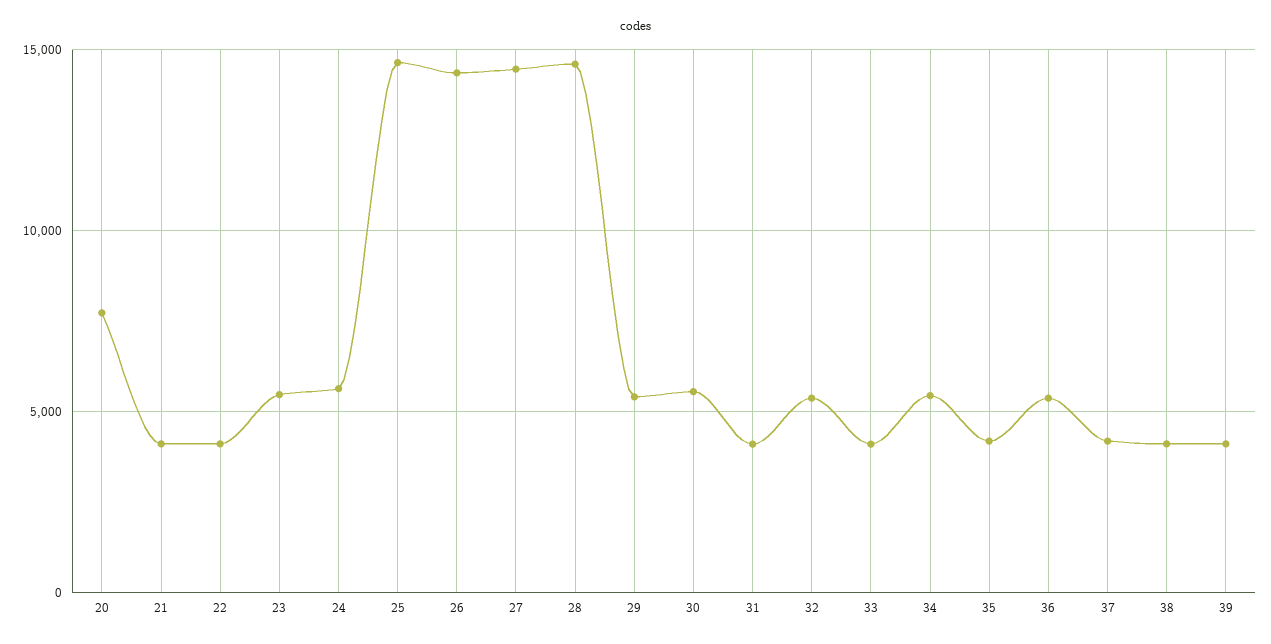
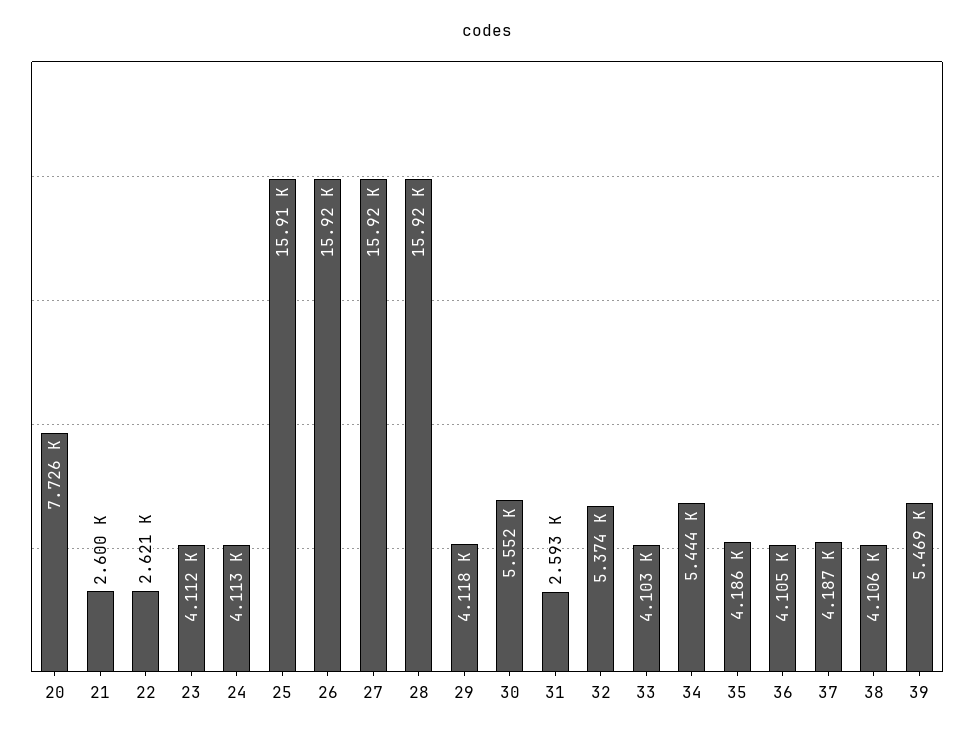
  {
    "20": 7726,
-   "21": 4000,
+   "21": 2600,
-   "22": 4000,
+   "22": 2621,
-   "23": 5500,
+   "23": 4112,
-   "24": 5500,
+   "24": 4113,
-   "25": 14500,
+   "25": 15910,
-   "26": 14500,
+   "26": 15920,
-   "27": 14500,
+   "27": 15920,
-   "28": 14500,
+   "28": 15920,
-   "29": 5500,
+   "29": 4118,
    "30": 5552,
-   "31": 4000,
+   "31": 2593,
    "32": 5374,
    "33": 4103,
    "34": 5444,
    "35": 4186,
-   "36": 5500,
+   "36": 4105,
    "37": 4187,
    "38": 4106,
-   "39": 4000
+   "39": 5469
  }

